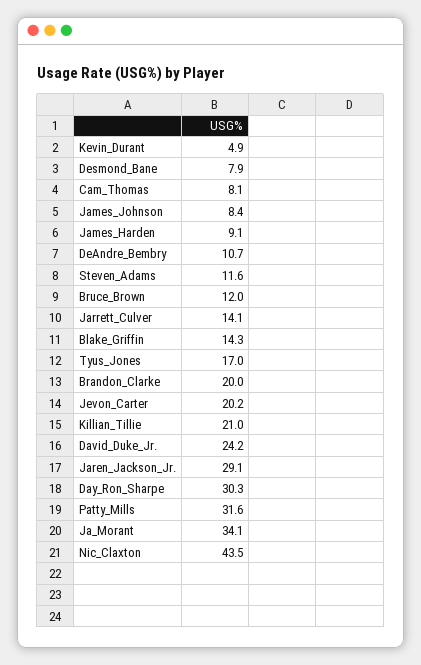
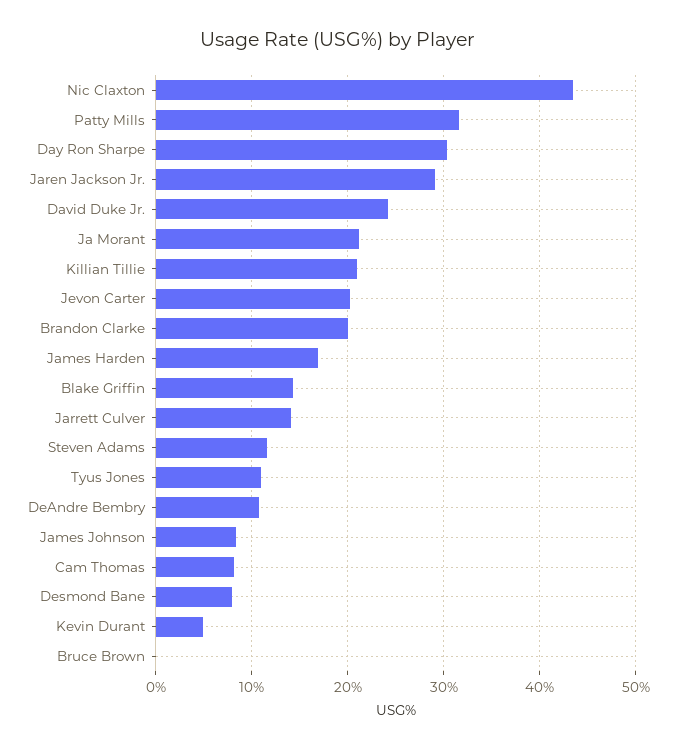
  {
    "Kevin_Durant": 4.9,
    "Desmond_Bane": 7.9,
    "Cam_Thomas": 8.1,
    "James_Johnson": 8.4,
-   "James_Harden": 9.1,
+   "James_Harden": 17,
    "DeAndre_Bembry": 10.7,
    "Steven_Adams": 11.6,
-   "Bruce_Brown": 12,
+   "Bruce_Brown": 0,
    "Jarrett_Culver": 14.1,
    "Blake_Griffin": 14.3,
-   "Tyus_Jones": 17,
+   "Tyus_Jones": 11,
    "Brandon_Clarke": 20,
    "Jevon_Carter": 20.2,
    "Killian_Tillie": 21,
    "David_Duke_Jr.": 24.2,
    "Jaren_Jackson_Jr.": 29.1,
    "Day_Ron_Sharpe": 30.3,
    "Patty_Mills": 31.6,
-   "Ja_Morant": 34.1,
+   "Ja_Morant": 21,
    "Nic_Claxton": 43.5
  }

